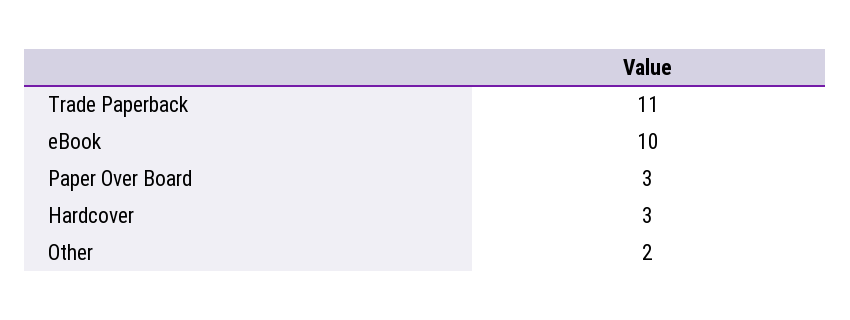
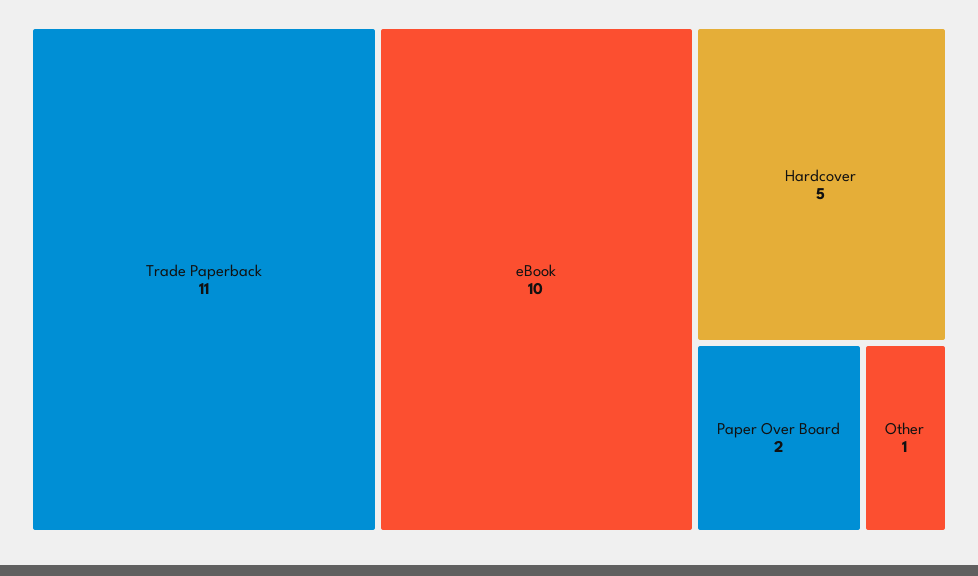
  {
    "Trade Paperback": 11,
    "eBook": 10,
-   "Paper Over Board": 3,
+   "Paper Over Board": 2,
-   "Hardcover": 3,
+   "Hardcover": 5,
-   "Other": 2
+   "Other": 1
  }

